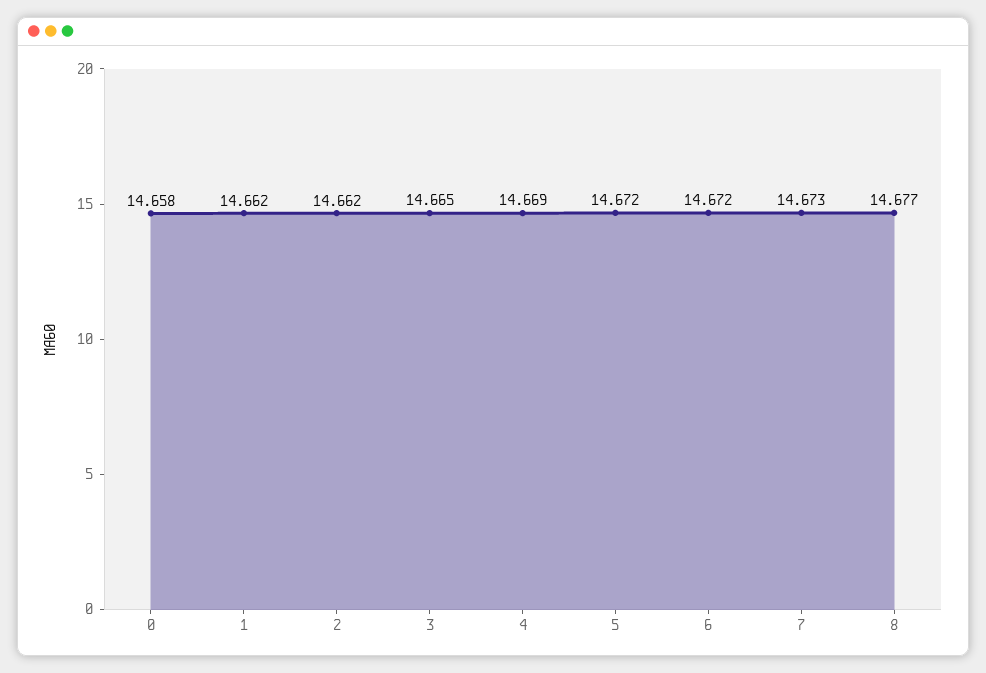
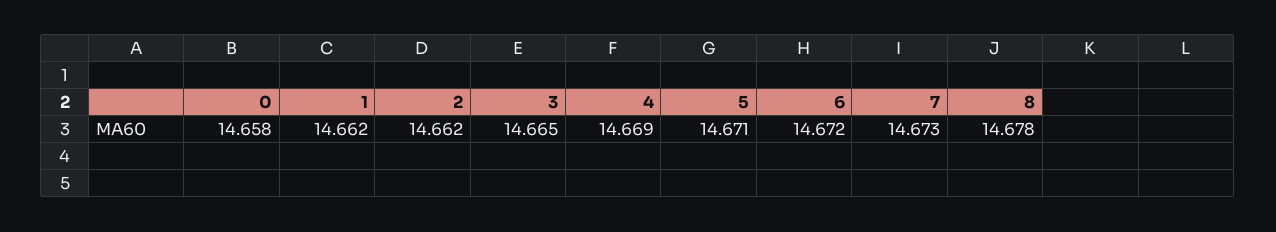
  {
    "0": 14.658,
    "1": 14.662,
    "2": 14.662,
    "3": 14.665,
    "4": 14.669,
-   "5": 14.672,
+   "5": 14.671,
    "6": 14.672,
    "7": 14.673,
-   "8": 14.677
+   "8": 14.678
  }

